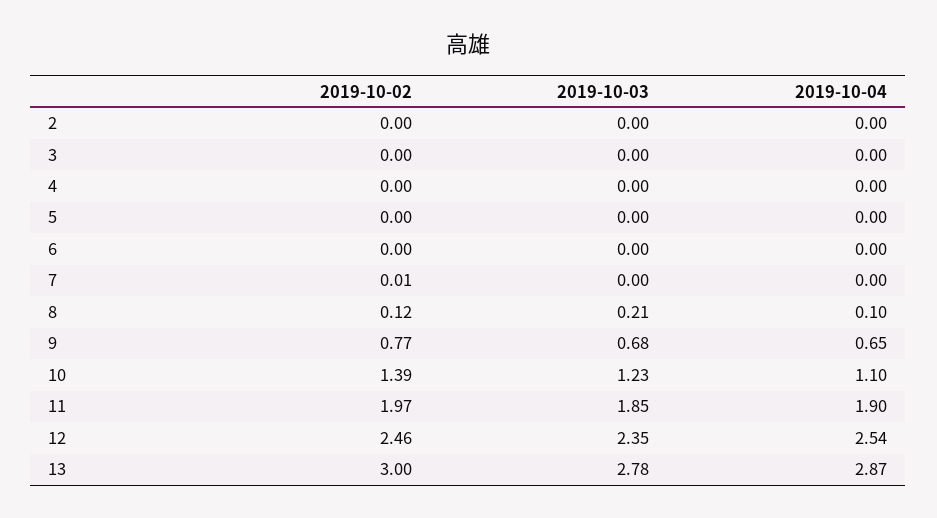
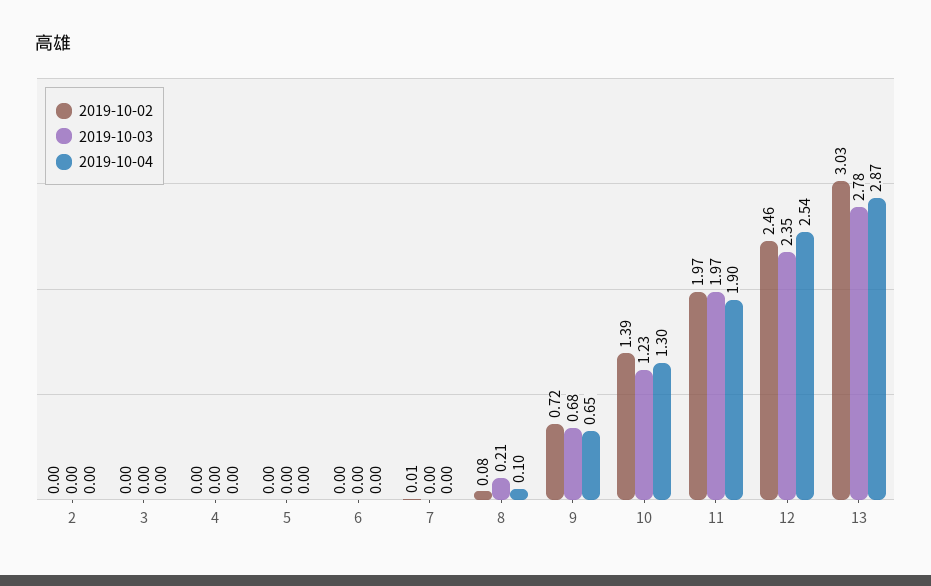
  {
    "2019-10-02": {
      "2": 0,
      "3": 0,
      "4": 0,
      "5": 0,
      "6": 0,
      "7": 0.01,
-     "8": 0.12,
+     "8": 0.08,
-     "9": 0.77,
+     "9": 0.72,
      "10": 1.39,
      "11": 1.97,
      "12": 2.46,
-     "13": 3
+     "13": 3.03
    },
    "2019-10-03": {
      "2": 0,
      "3": 0,
      "4": 0,
      "5": 0,
      "6": 0,
      "7": 0,
      "8": 0.21,
      "9": 0.68,
      "10": 1.23,
-     "11": 1.85,
+     "11": 1.97,
      "12": 2.35,
      "13": 2.78
    },
    "2019-10-04": {
      "2": 0,
      "3": 0,
      "4": 0,
      "5": 0,
      "6": 0,
      "7": 0,
      "8": 0.1,
      "9": 0.65,
-     "10": 1.1,
+     "10": 1.3,
      "11": 1.9,
      "12": 2.54,
      "13": 2.87
    }
  }

